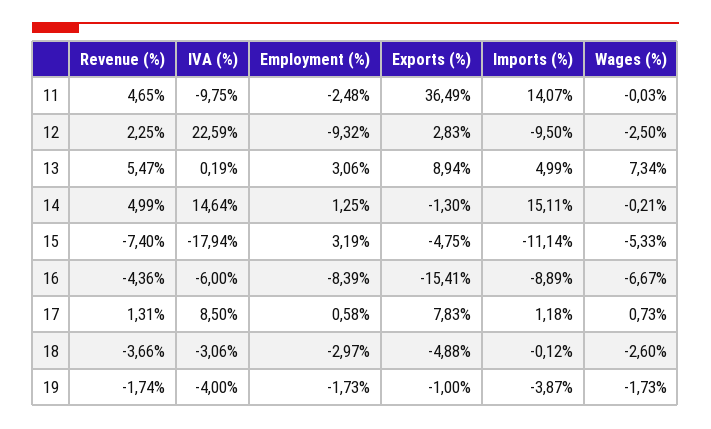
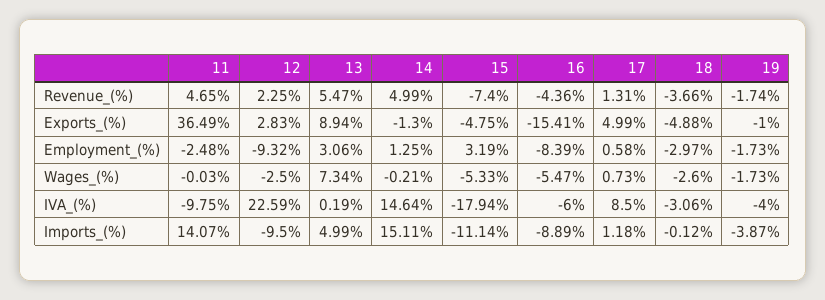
  {
    "Revenue (%)": {
      "11": 4.65,
      "12": 2.25,
      "13": 5.47,
      "14": 4.99,
      "15": -7.4,
      "16": -4.36,
      "17": 1.31,
      "18": -3.66,
      "19": -1.74
    },
    "IVA (%)": {
      "11": -9.75,
      "12": 22.59,
      "13": 0.19,
      "14": 14.64,
      "15": -17.94,
      "16": -6,
      "17": 8.5,
      "18": -3.06,
      "19": -4
    },
    "Employment (%)": {
      "11": -2.48,
      "12": -9.32,
      "13": 3.06,
      "14": 1.25,
      "15": 3.19,
      "16": -8.39,
      "17": 0.58,
      "18": -2.97,
      "19": -1.73
    },
    "Exports (%)": {
      "11": 36.49,
      "12": 2.83,
      "13": 8.94,
      "14": -1.3,
      "15": -4.75,
      "16": -15.41,
-     "17": 7.83,
+     "17": 4.99,
      "18": -4.88,
      "19": -1
    },
    "Imports (%)": {
      "11": 14.07,
      "12": -9.5,
      "13": 4.99,
      "14": 15.11,
      "15": -11.14,
      "16": -8.89,
      "17": 1.18,
      "18": -0.12,
      "19": -3.87
    },
    "Wages (%)": {
      "11": -0.03,
      "12": -2.5,
      "13": 7.34,
      "14": -0.21,
      "15": -5.33,
-     "16": -6.67,
+     "16": -5.47,
      "17": 0.73,
      "18": -2.6,
      "19": -1.73
    }
  }

